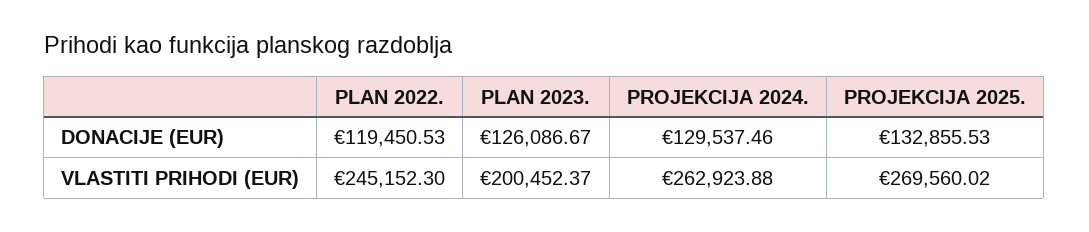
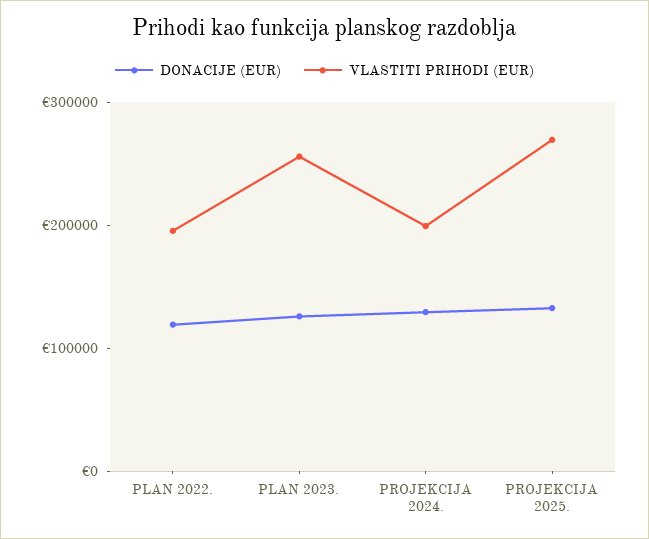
  {
    "DONACIJE (EUR)": {
      "PLAN 2022.": 119450.53,
      "PLAN 2023.": 126086.67,
      "PROJEKCIJA 2024.": 129537.46,
      "PROJEKCIJA 2025.": 132855.53
    },
    "VLASTITI PRIHODI (EUR)": {
-     "PLAN 2022.": 245152.3,
+     "PLAN 2022.": 200000,
-     "PLAN 2023.": 200452.37,
+     "PLAN 2023.": 260000,
-     "PROJEKCIJA 2024.": 262923.88,
+     "PROJEKCIJA 2024.": 200000,
      "PROJEKCIJA 2025.": 269560.02
    }
  }

